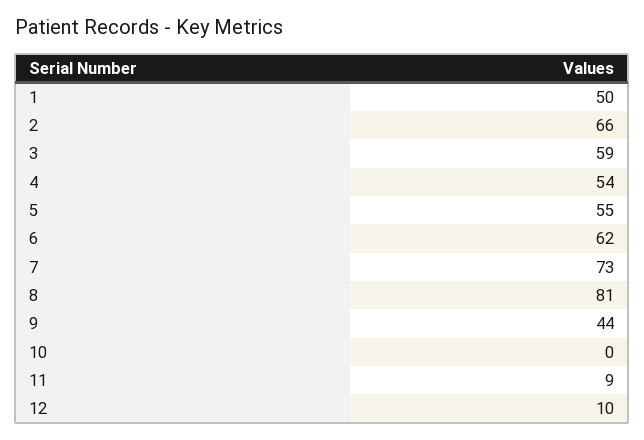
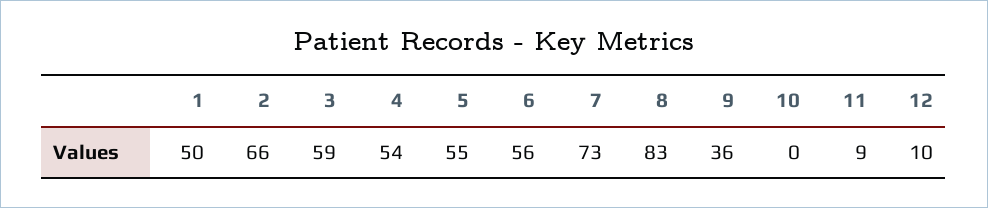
  {
    "1": 50,
    "2": 66,
    "3": 59,
    "4": 54,
    "5": 55,
-   "6": 62,
+   "6": 56,
    "7": 73,
-   "8": 81,
+   "8": 83,
-   "9": 44,
+   "9": 36,
    "10": 0,
    "11": 9,
    "12": 10
  }

